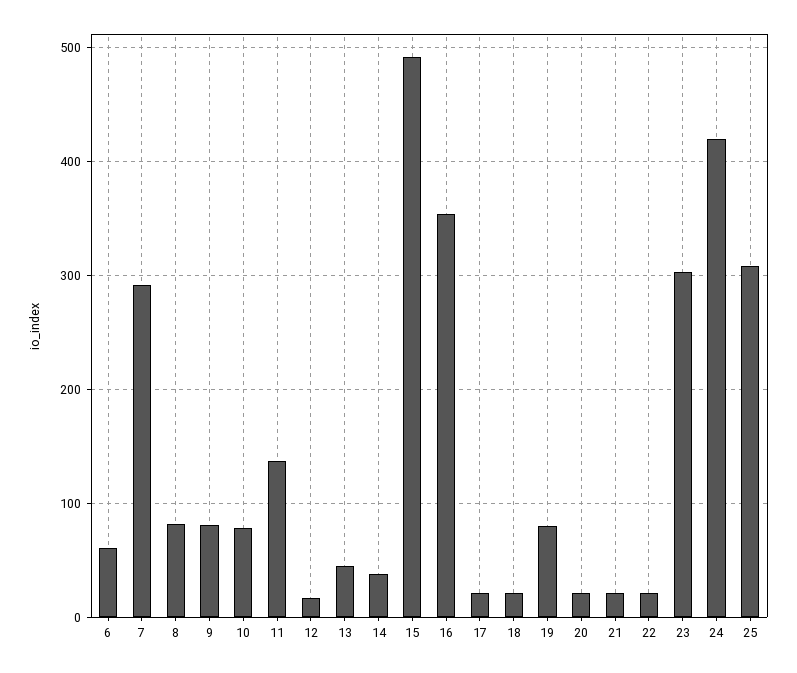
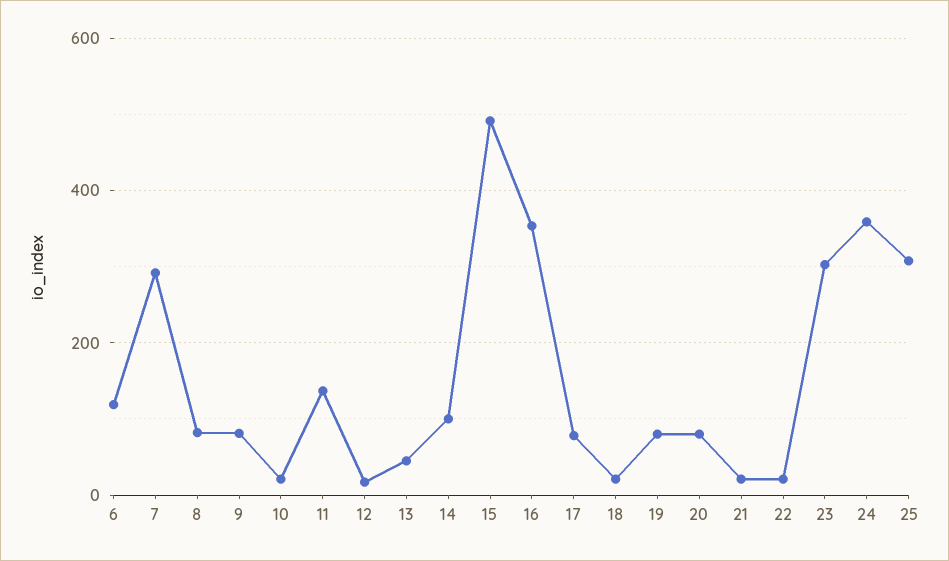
  {
-   "6": 60,
+   "6": 120,
    "7": 290,
    "8": 80,
    "9": 80,
-   "10": 80,
+   "10": 20,
    "11": 140,
    "12": 20,
    "13": 50,
-   "14": 40,
+   "14": 100,
    "15": 490,
    "16": 350,
-   "17": 20,
+   "17": 80,
    "18": 20,
    "19": 80,
-   "20": 20,
+   "20": 80,
    "21": 20,
    "22": 20,
    "23": 300,
-   "24": 420,
+   "24": 360,
    "25": 310
  }

